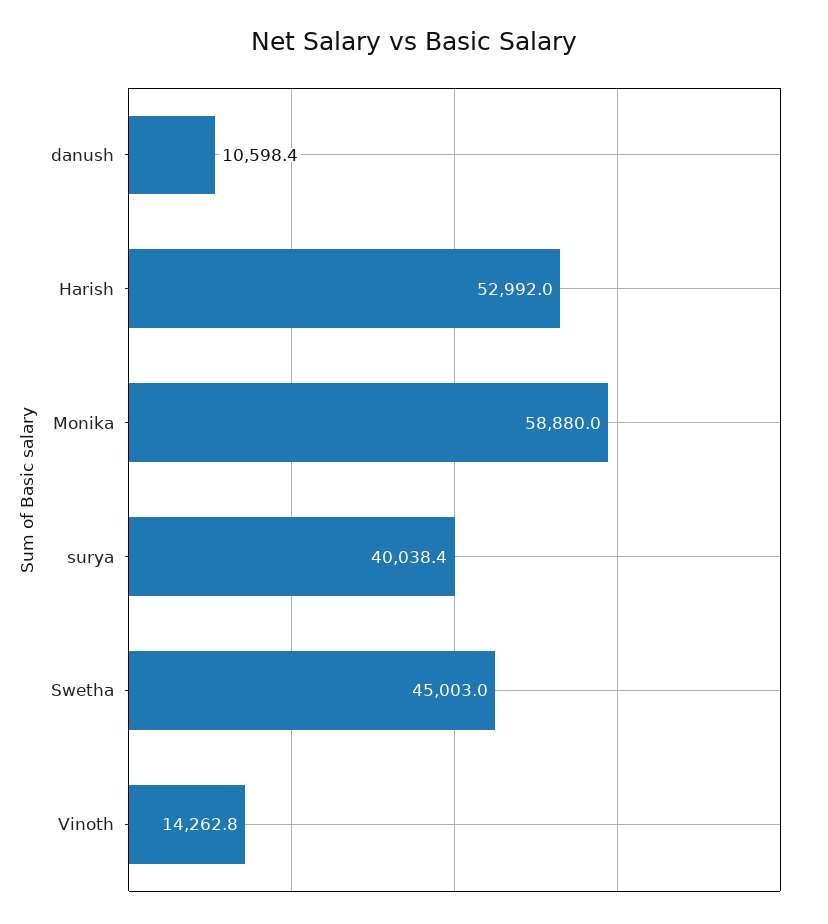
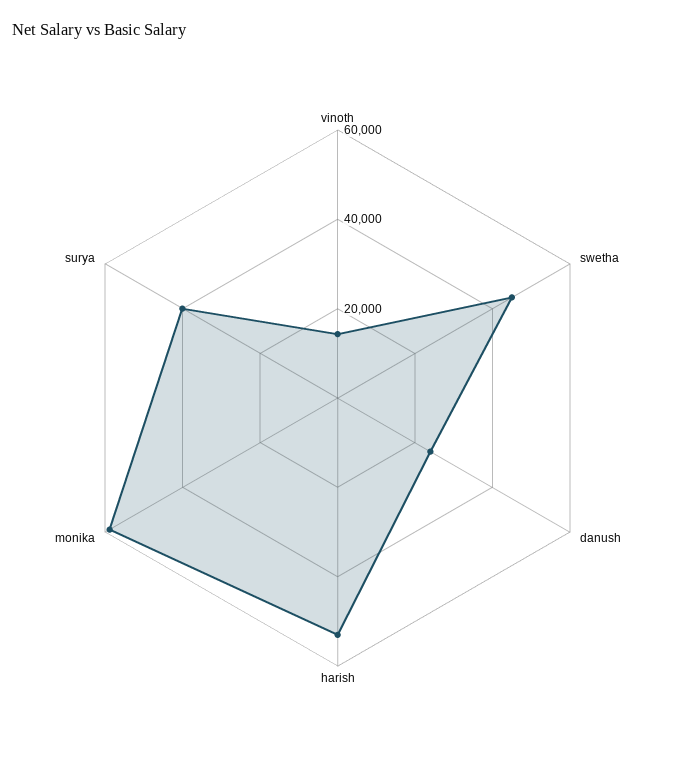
  {
-   "danush": 10598.4,
+   "danush": 25000,
    "Harish": 52992,
    "Monika": 58880,
    "surya": 40038.4,
    "Swetha": 45003,
    "Vinoth": 14262.8
  }

